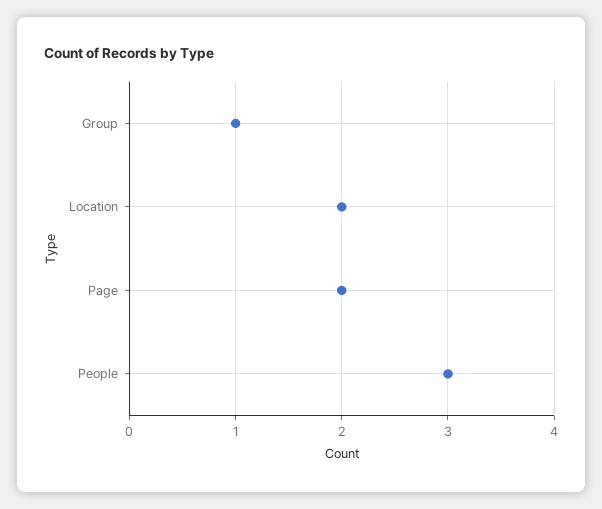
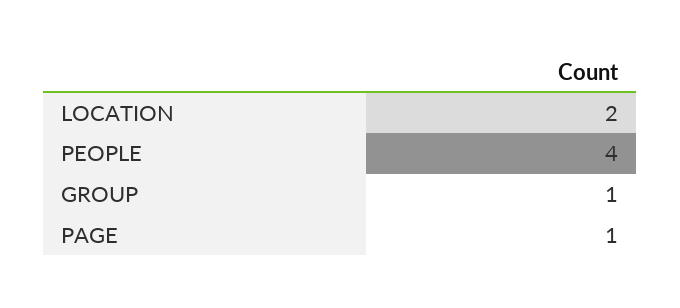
  {
    "Group": 1,
    "Location": 2,
-   "Page": 2,
+   "Page": 1,
-   "People": 3
+   "People": 4
  }

